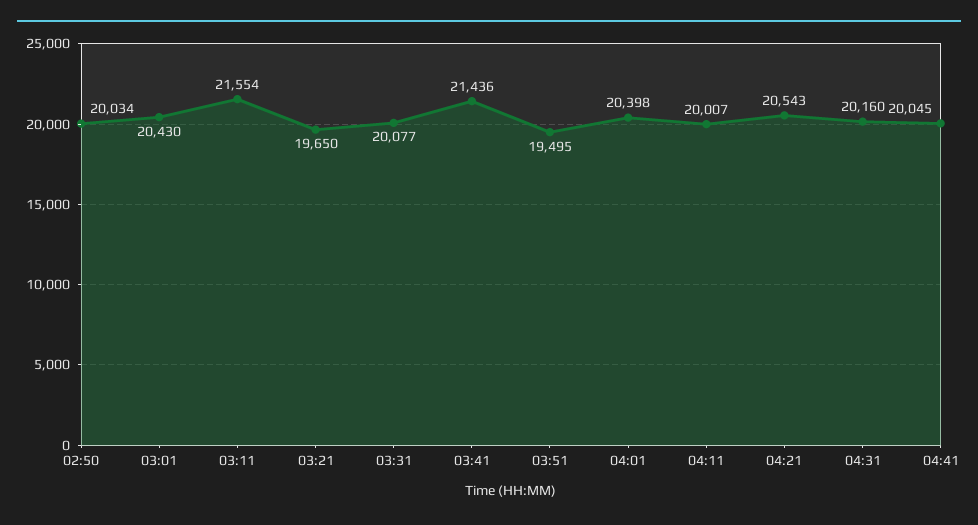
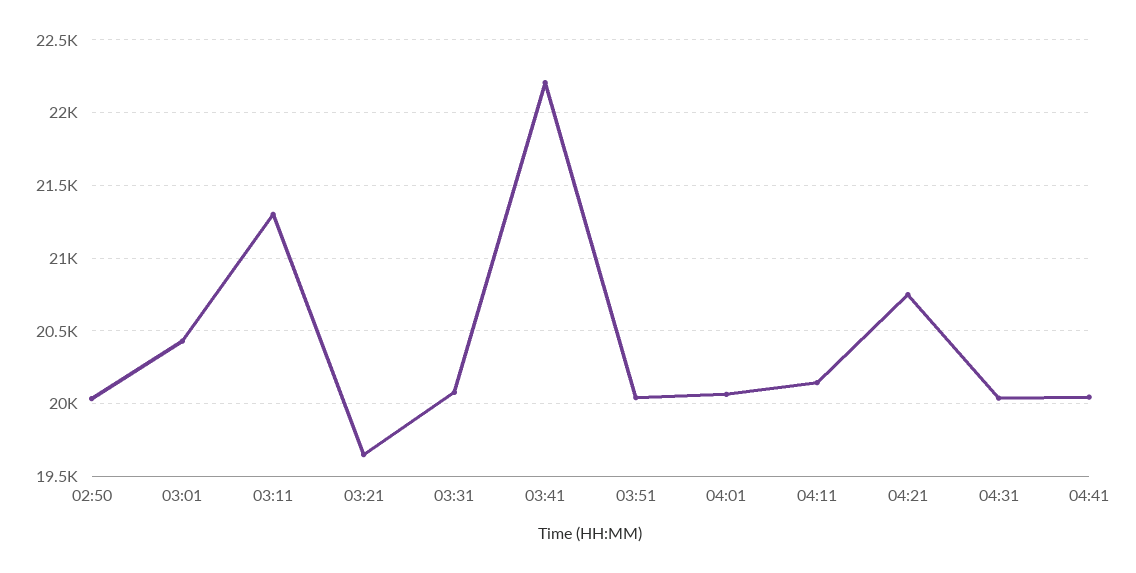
  {
    "02:50": 20034,
    "03:01": 20430,
-   "03:11": 21554,
+   "03:11": 21300,
    "03:21": 19650,
    "03:31": 20077,
-   "03:41": 21436,
+   "03:41": 22200,
-   "03:51": 19495,
+   "03:51": 20050,
-   "04:01": 20398,
+   "04:01": 20050,
-   "04:11": 20007,
+   "04:11": 20150,
-   "04:21": 20543,
+   "04:21": 20750,
-   "04:31": 20160,
+   "04:31": 20050,
    "04:41": 20045
  }

